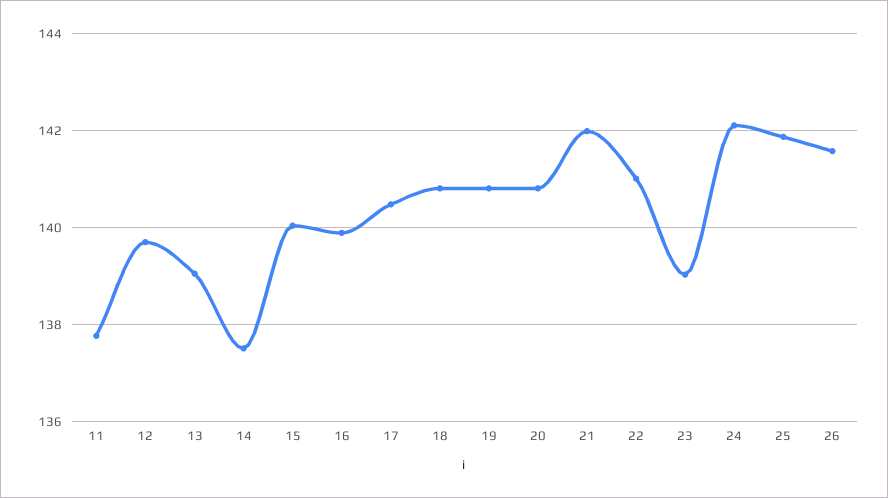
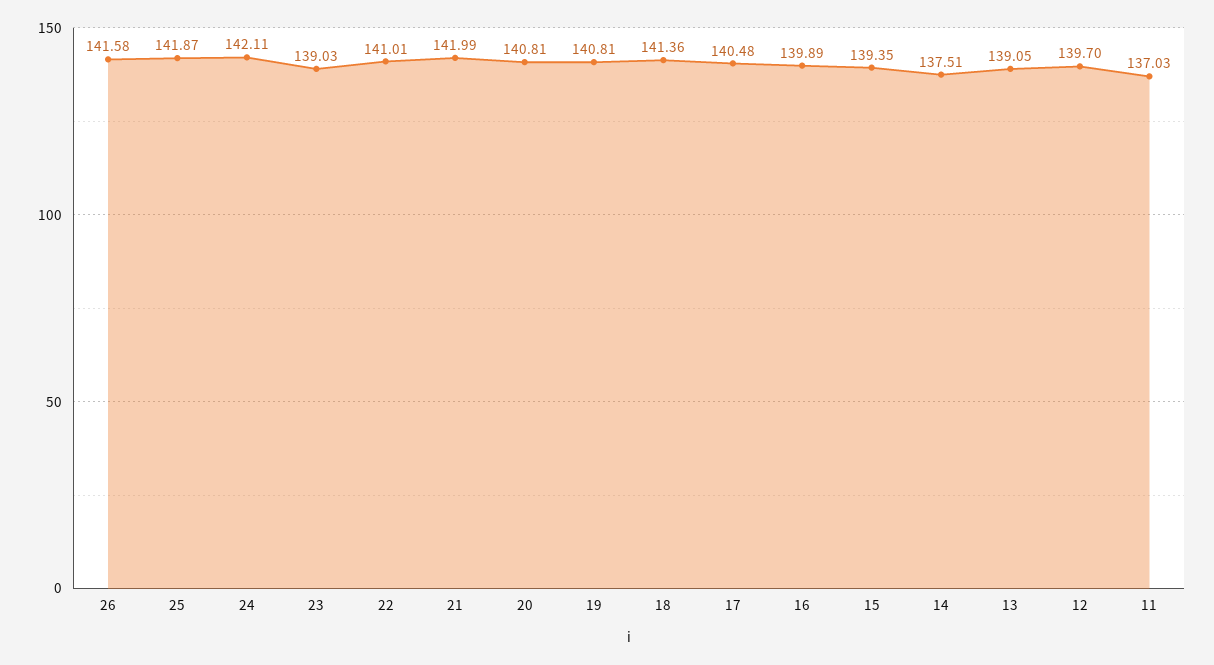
  {
-   "11": 137.8,
+   "11": 137.03,
    "12": 139.7,
    "13": 139.05,
    "14": 137.51,
-   "15": 140,
+   "15": 139.35,
    "16": 139.89,
    "17": 140.48,
-   "18": 140.8,
+   "18": 141.36,
    "19": 140.81,
    "20": 140.81,
    "21": 141.99,
    "22": 141.01,
    "23": 139.03,
    "24": 142.11,
    "25": 141.87,
    "26": 141.58
  }

